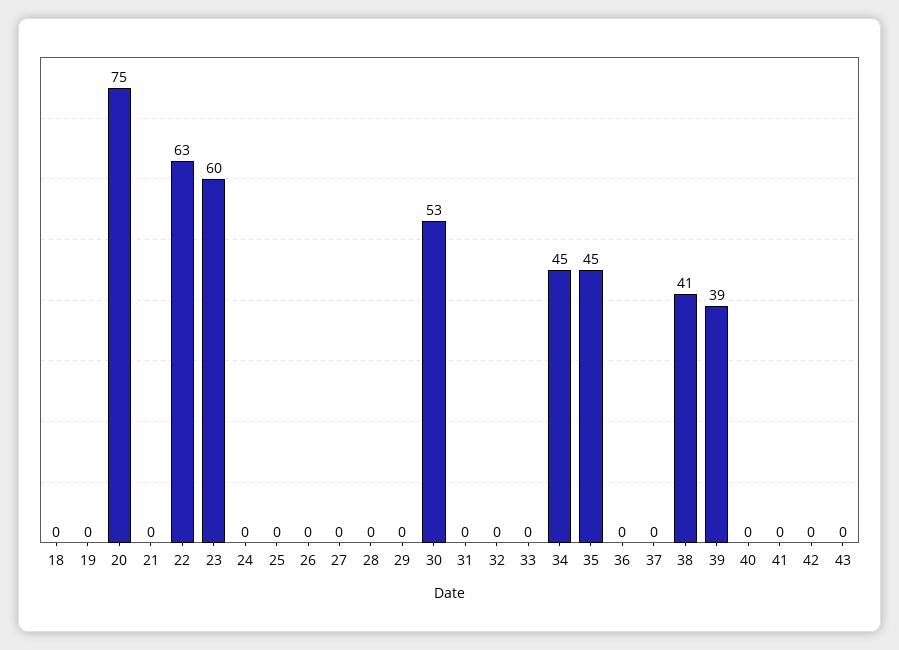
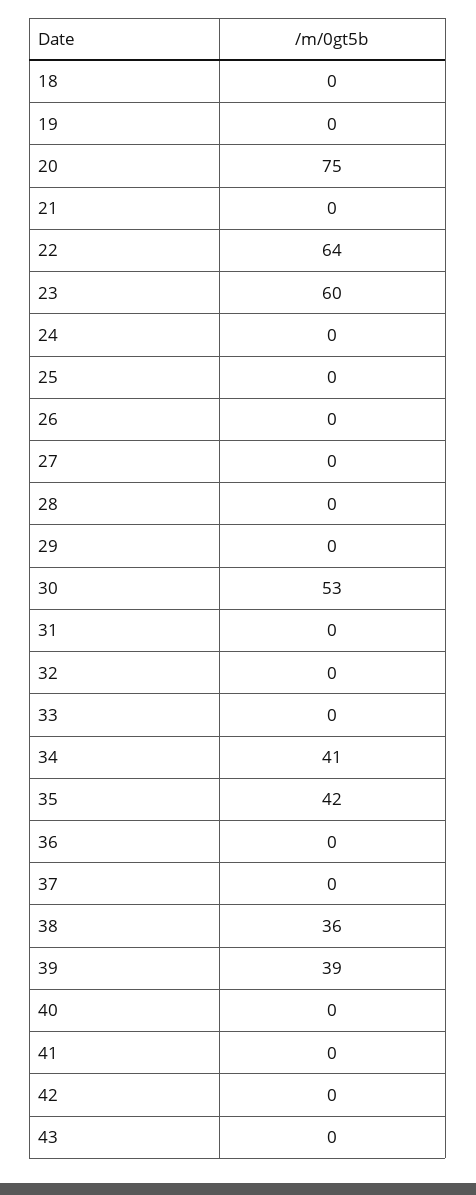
  {
    "18": 0,
    "19": 0,
    "20": 75,
    "21": 0,
-   "22": 63,
+   "22": 64,
    "23": 60,
    "24": 0,
    "25": 0,
    "26": 0,
    "27": 0,
    "28": 0,
    "29": 0,
    "30": 53,
    "31": 0,
    "32": 0,
    "33": 0,
-   "34": 45,
+   "34": 41,
-   "35": 45,
+   "35": 42,
    "36": 0,
    "37": 0,
-   "38": 41,
+   "38": 36,
    "39": 39,
    "40": 0,
    "41": 0,
    "42": 0,
    "43": 0
  }

